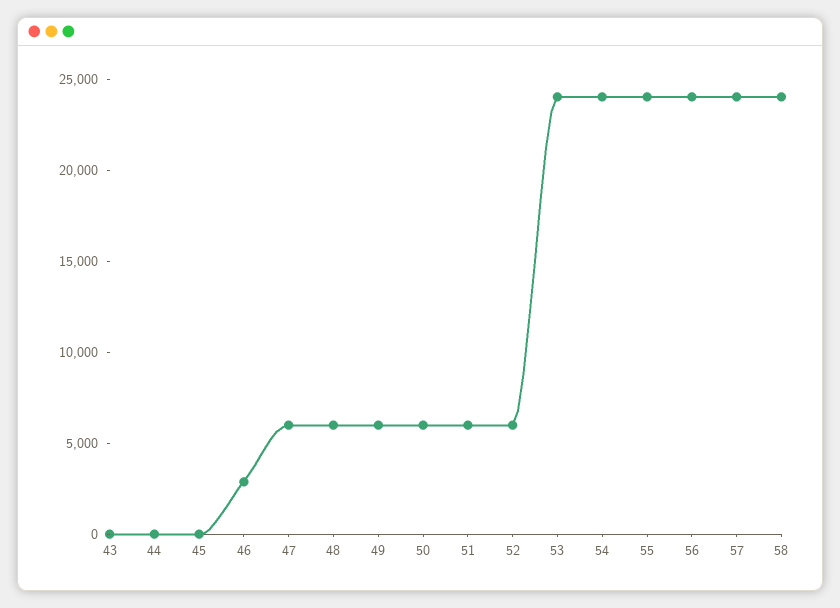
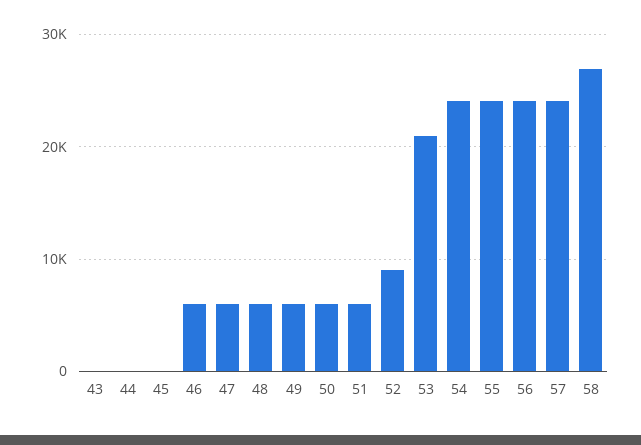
  {
    "43": 0,
    "44": 0,
    "45": 0,
-   "46": 3000,
+   "46": 6000,
    "47": 6000,
    "48": 6000,
    "49": 6000,
    "50": 6000,
    "51": 6000,
-   "52": 6000,
+   "52": 9000,
-   "53": 24000,
+   "53": 21000,
    "54": 24000,
    "55": 24000,
    "56": 24000,
    "57": 24000,
-   "58": 24000
+   "58": 27000
  }

